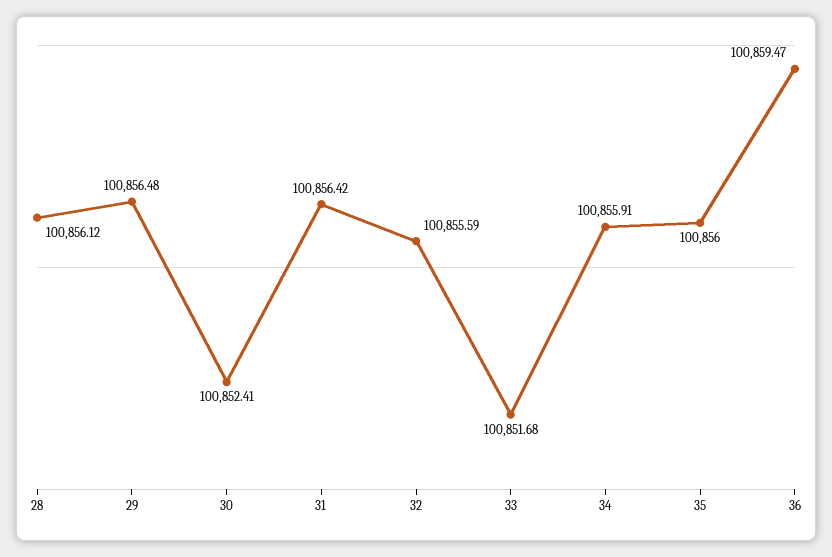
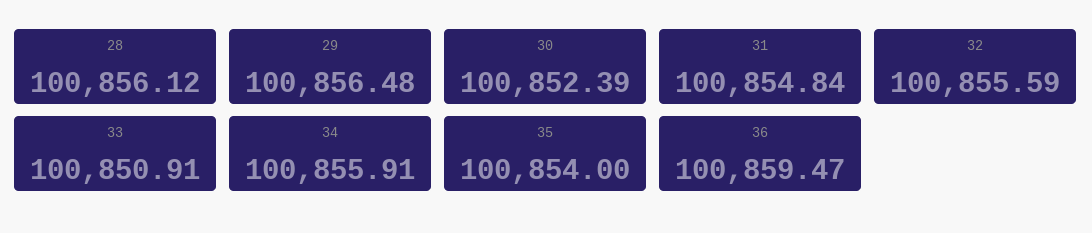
  {
    "28": 100856.12,
    "29": 100856.48,
-   "30": 100852.41,
+   "30": 100852.39,
-   "31": 100856.42,
+   "31": 100854.84,
    "32": 100855.59,
-   "33": 100851.68,
+   "33": 100850.91,
    "34": 100855.91,
-   "35": 100856,
+   "35": 100854,
    "36": 100859.47
  }

